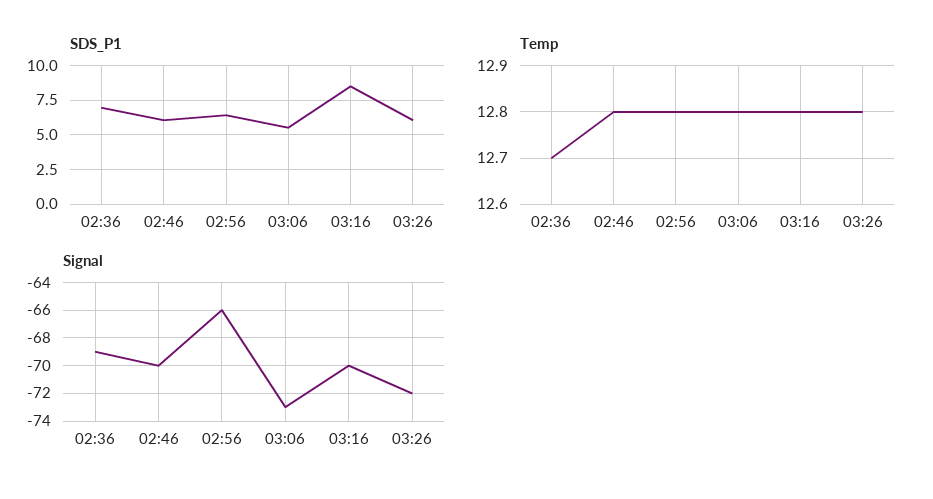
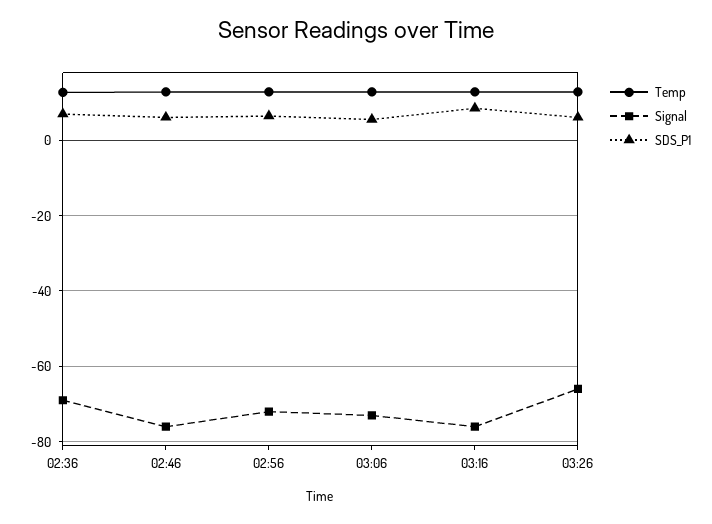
  {
    "SDS_P1": {
      "02:36": 7,
      "02:46": 6,
      "02:56": 6.5,
      "03:06": 5.5,
      "03:16": 8.5,
      "03:26": 6
    },
    "Temp": {
      "02:36": 12.7,
      "02:46": 12.8,
      "02:56": 12.8,
      "03:06": 12.8,
      "03:16": 12.8,
      "03:26": 12.8
    },
    "Signal": {
      "02:36": -69,
-     "02:46": -70,
+     "02:46": -76,
-     "02:56": -66,
+     "02:56": -72,
      "03:06": -73,
-     "03:16": -70,
+     "03:16": -76,
-     "03:26": -72
+     "03:26": -66
    }
  }

